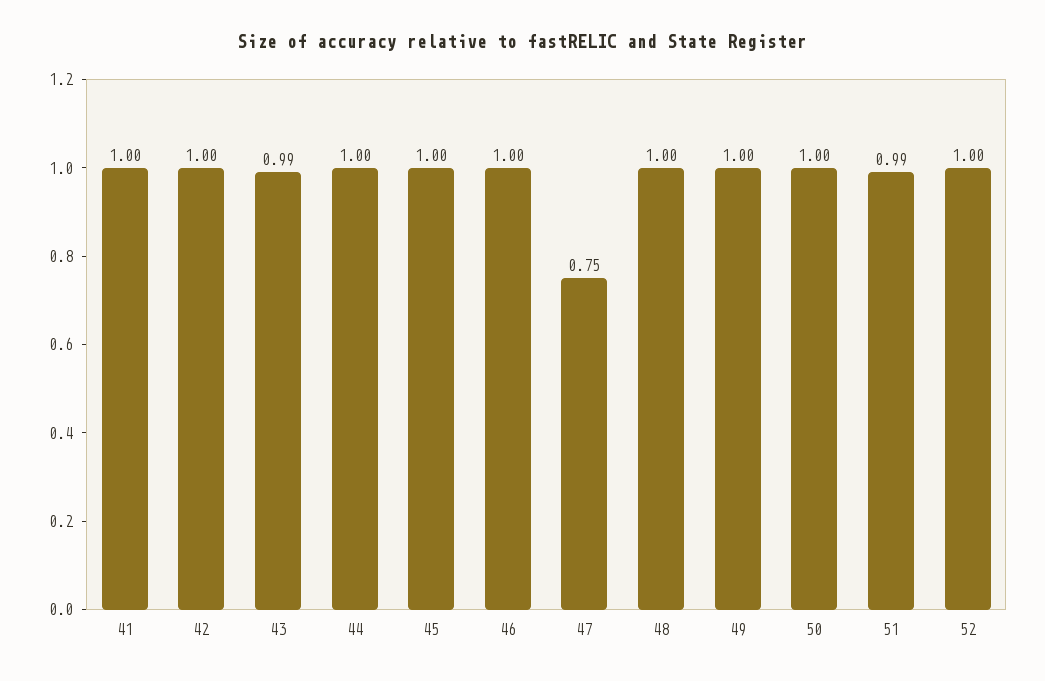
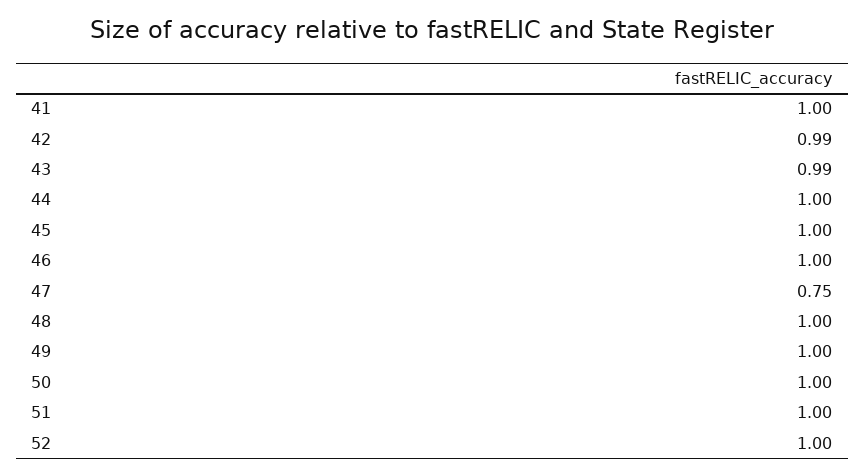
  {
    "41": 1,
-   "42": 1,
+   "42": 0.99,
    "43": 0.99,
    "44": 1,
    "45": 1,
    "46": 1,
    "47": 0.75,
    "48": 1,
    "49": 1,
    "50": 1,
-   "51": 0.99,
+   "51": 1,
    "52": 1
  }

